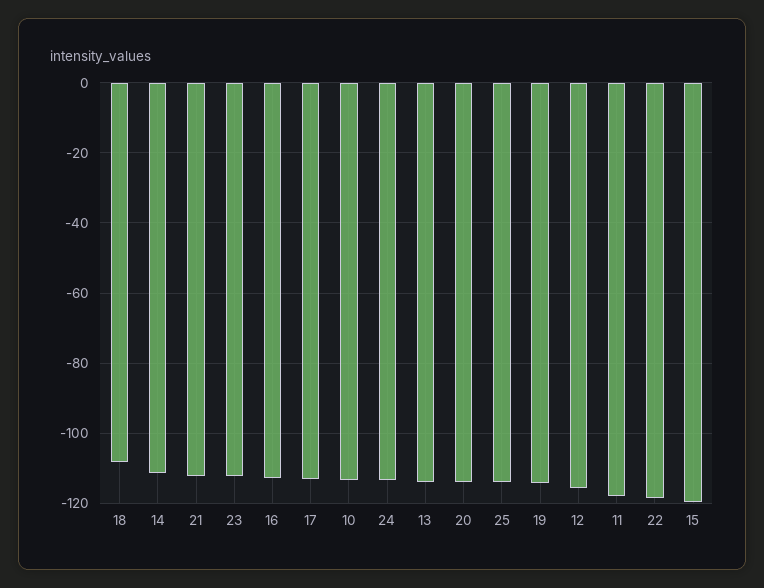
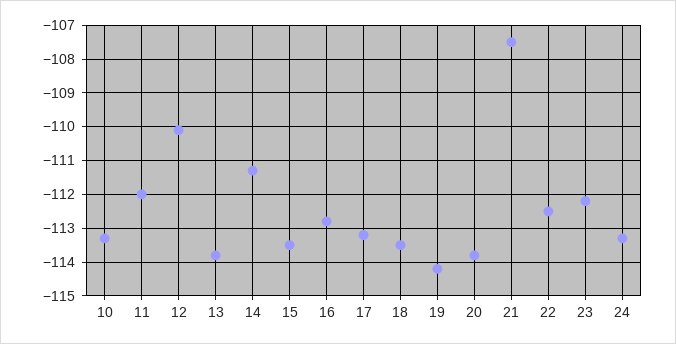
  {
-   "18": -108,
+   "18": -113.5,
    "14": -111.5,
-   "21": -112,
+   "21": -107.5,
    "23": -112,
    "16": -113,
    "17": -113,
    "10": -113.5,
    "24": -113.5,
    "13": -114,
    "20": -114,
-   "25": -114,
    "19": -114,
-   "12": -116,
+   "12": -110,
-   "11": -118,
+   "11": -112,
-   "22": -118,
+   "22": -112.5,
-   "15": -120
+   "15": -113.5
  }

